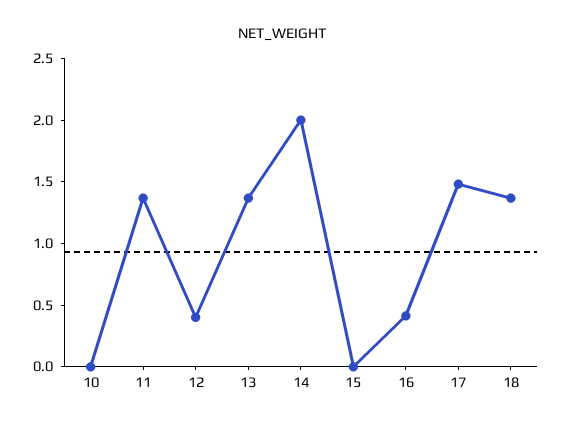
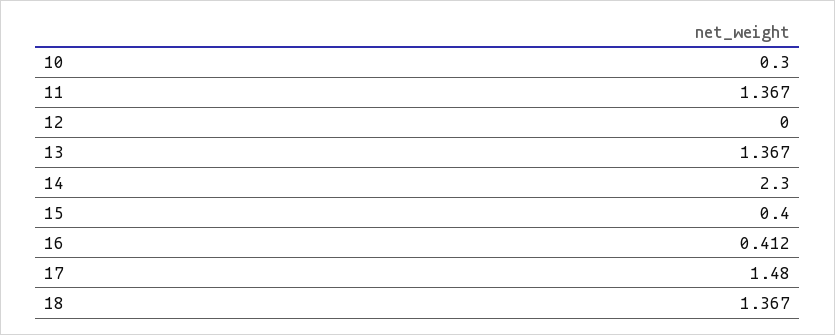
  {
-   "10": 0,
+   "10": 0.3,
    "11": 1.367,
-   "12": 0.4,
+   "12": 0,
    "13": 1.367,
-   "14": 2,
+   "14": 2.3,
-   "15": 0,
+   "15": 0.4,
    "16": 0.412,
    "17": 1.48,
    "18": 1.367
  }

